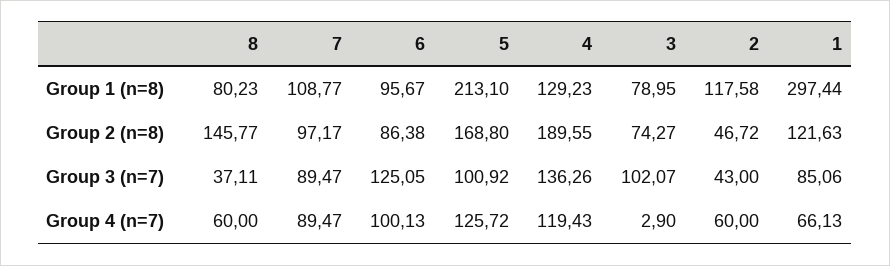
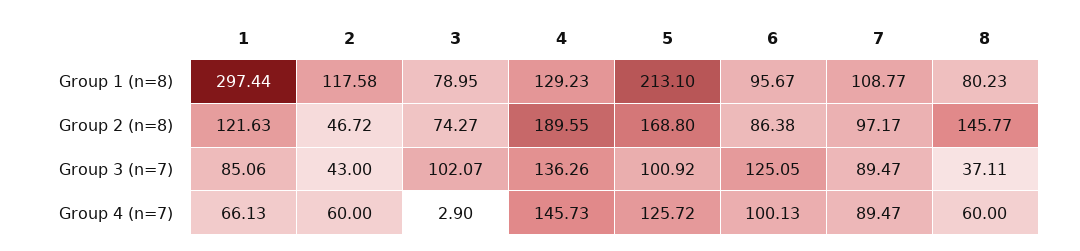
  {
    "8": {
      "Group 1 (n=8)": 80.23,
      "Group 2 (n=8)": 145.77,
      "Group 3 (n=7)": 37.11,
      "Group 4 (n=7)": 60
    },
    "7": {
      "Group 1 (n=8)": 108.77,
      "Group 2 (n=8)": 97.17,
      "Group 3 (n=7)": 89.47,
      "Group 4 (n=7)": 89.47
    },
    "6": {
      "Group 1 (n=8)": 95.67,
      "Group 2 (n=8)": 86.38,
      "Group 3 (n=7)": 125.05,
      "Group 4 (n=7)": 100.13
    },
    "5": {
      "Group 1 (n=8)": 213.1,
      "Group 2 (n=8)": 168.8,
      "Group 3 (n=7)": 100.92,
      "Group 4 (n=7)": 125.72
    },
    "4": {
      "Group 1 (n=8)": 129.23,
      "Group 2 (n=8)": 189.55,
      "Group 3 (n=7)": 136.26,
-     "Group 4 (n=7)": 119.43
+     "Group 4 (n=7)": 145.73
    },
    "3": {
      "Group 1 (n=8)": 78.95,
      "Group 2 (n=8)": 74.27,
      "Group 3 (n=7)": 102.07,
      "Group 4 (n=7)": 2.9
    },
    "2": {
      "Group 1 (n=8)": 117.58,
      "Group 2 (n=8)": 46.72,
      "Group 3 (n=7)": 43,
      "Group 4 (n=7)": 60
    },
    "1": {
      "Group 1 (n=8)": 297.44,
      "Group 2 (n=8)": 121.63,
      "Group 3 (n=7)": 85.06,
      "Group 4 (n=7)": 66.13
    }
  }

